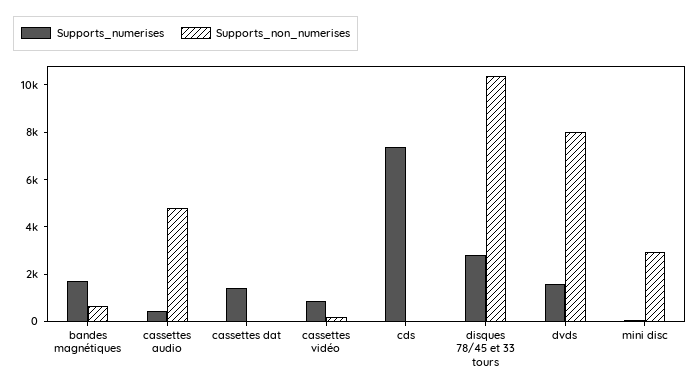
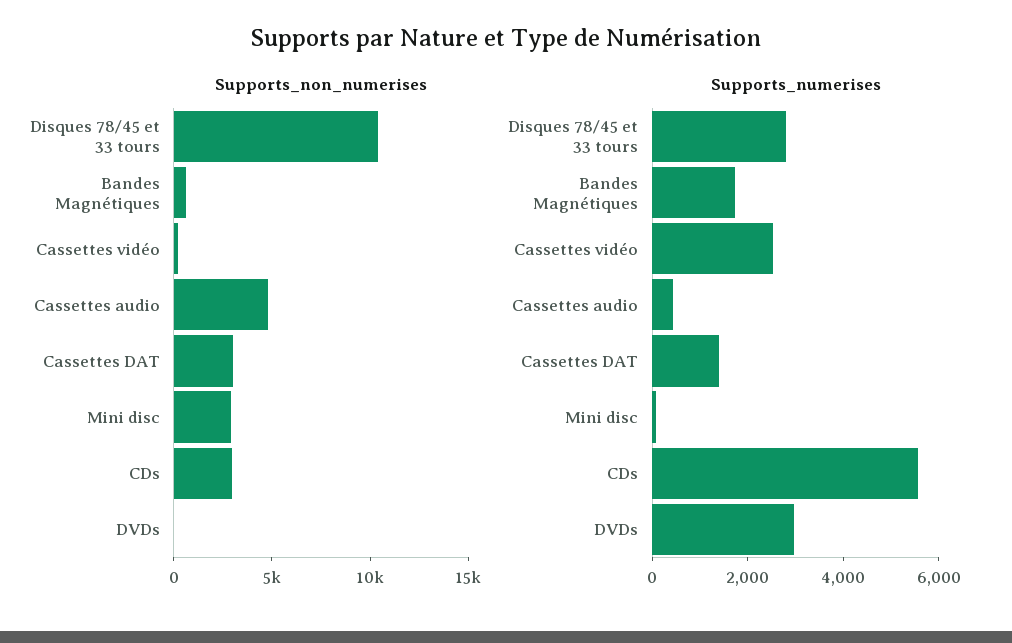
  {
    "Supports_numerises": {
      "bandes magnétiques": 1500,
      "cassettes audio": 500,
      "cassettes dat": 1500,
-     "cassettes vidéo": 1000,
+     "cassettes vidéo": 2500,
-     "cds": 7500,
+     "cds": 5500,
      "disques 78/45 et 33 tours": 3000,
-     "dvds": 1500,
+     "dvds": 3000,
      "mini disc": 0
    },
    "Supports_non_numerises": {
      "bandes magnétiques": 500,
      "cassettes audio": 5000,
-     "cassettes dat": 0,
+     "cassettes dat": 3000,
      "cassettes vidéo": 0,
-     "cds": 0,
+     "cds": 3000,
      "disques 78/45 et 33 tours": 10500,
-     "dvds": 8000,
+     "dvds": 0,
      "mini disc": 3000
    }
  }

